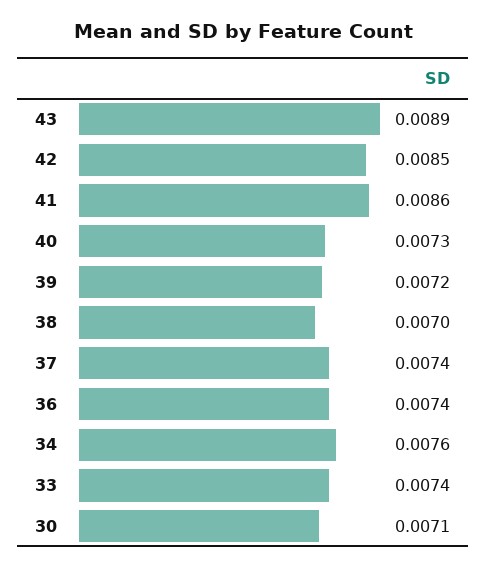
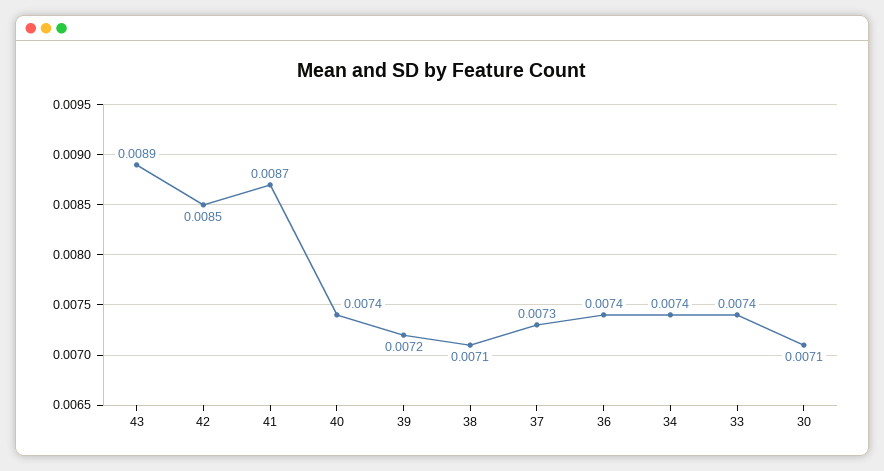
  {
    "43": 0.0089,
    "42": 0.0085,
-   "41": 0.0086,
+   "41": 0.0087,
-   "40": 0.0073,
+   "40": 0.0074,
    "39": 0.0072,
-   "38": 0.007,
+   "38": 0.0071,
-   "37": 0.0074,
+   "37": 0.0073,
    "36": 0.0074,
-   "34": 0.0076,
+   "34": 0.0074,
    "33": 0.0074,
    "30": 0.0071
  }

